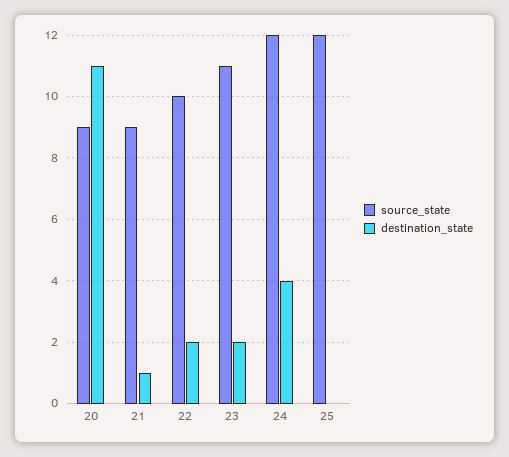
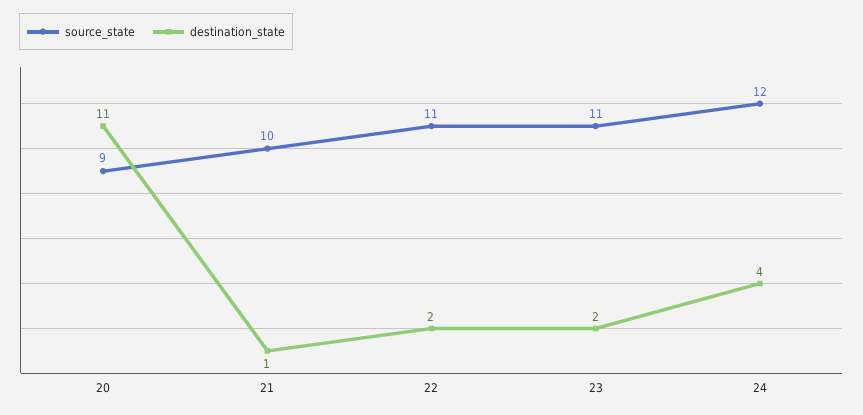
  {
    "source_state": {
      "20": 9,
-     "21": 9,
+     "21": 10,
-     "22": 10,
+     "22": 11,
      "23": 11,
-     "24": 12,
+     "24": 12
-     "25": 12
    },
    "destination_state": {
      "20": 11,
      "21": 1,
      "22": 2,
      "23": 2,
-     "24": 4,
+     "24": 4
-     "25": 0
    }
  }

